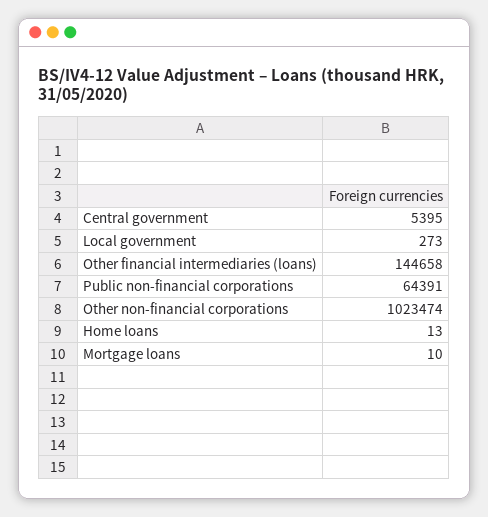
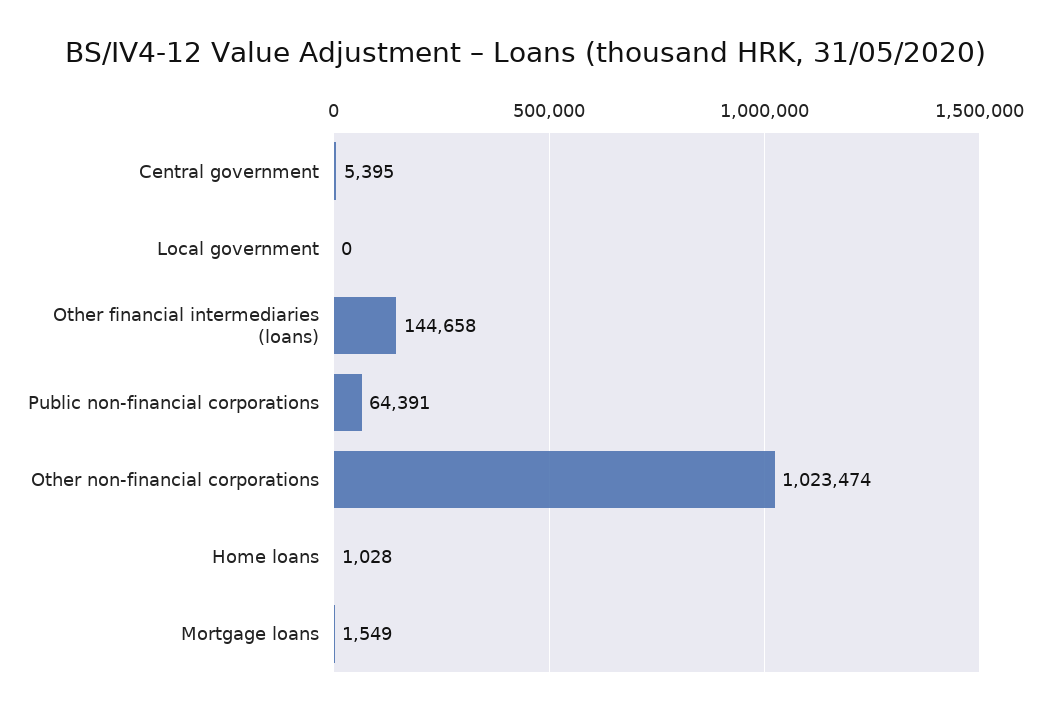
  {
    "Central government": 5395,
-   "Local government": 273,
+   "Local government": 0,
    "Other financial intermediaries (loans)": 144658,
    "Public non-financial corporations": 64391,
    "Other non-financial corporations": 1023474,
-   "Home loans": 13,
+   "Home loans": 1028,
-   "Mortgage loans": 10
+   "Mortgage loans": 1549
  }

